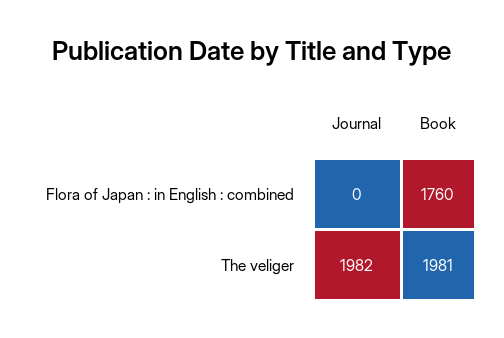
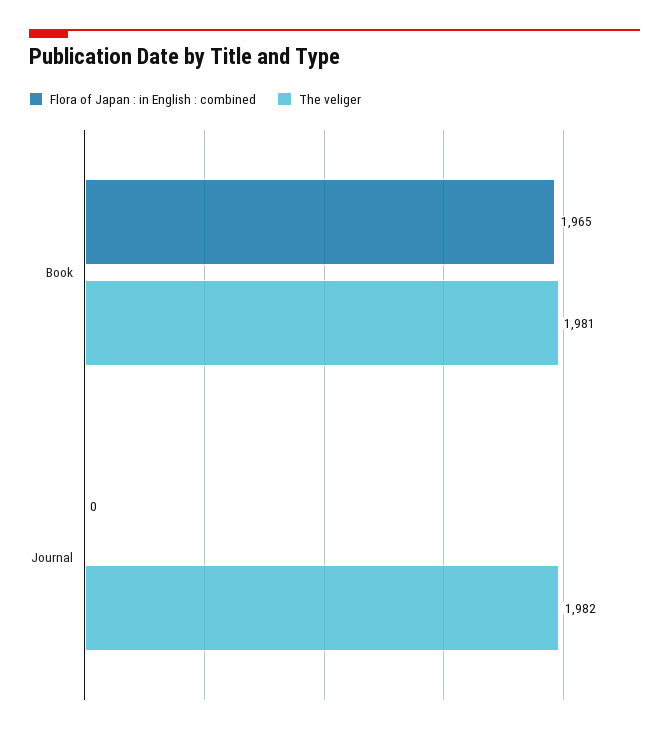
  {
    "Flora of Japan : in English : combined": {
      "Journal": 0,
-     "Book": 1760
+     "Book": 1965
    },
    "The veliger": {
      "Journal": 1982,
      "Book": 1981
    }
  }

